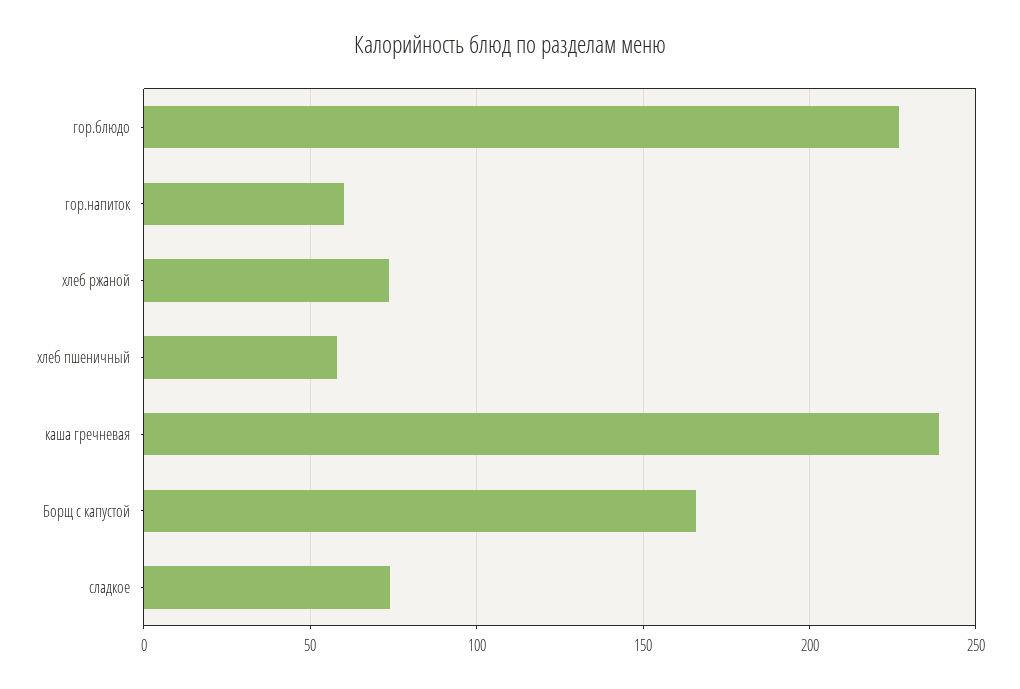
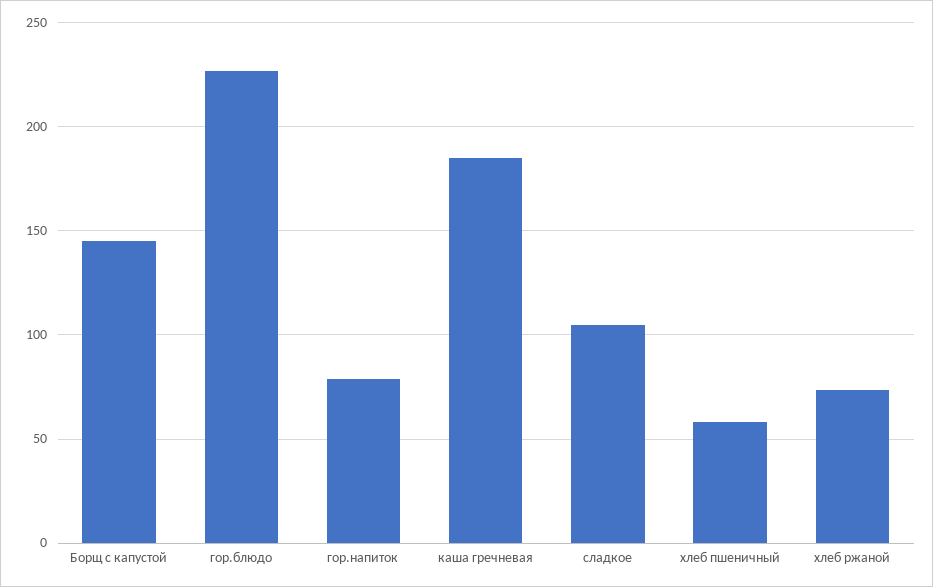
  {
    "гор.блюдо": 225,
-   "гор.напиток": 60,
+   "гор.напиток": 80,
    "хлеб ржаной": 75,
    "хлеб пшеничный": 60,
-   "каша гречневая": 240,
+   "каша гречневая": 185,
-   "Борщ с капустой": 165,
+   "Борщ с капустой": 145,
-   "сладкое": 75
+   "сладкое": 105
  }

